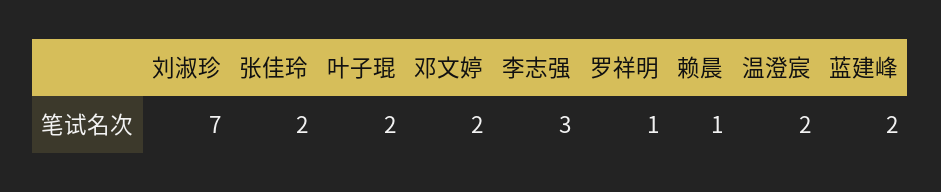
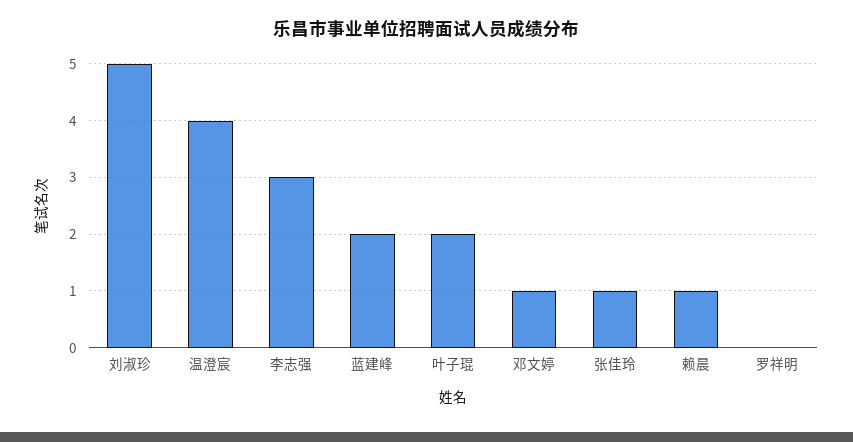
  {
-   "刘淑珍": 7,
+   "刘淑珍": 5,
-   "张佳玲": 2,
+   "张佳玲": 1,
    "叶子琨": 2,
-   "邓文婷": 2,
+   "邓文婷": 1,
    "李志强": 3,
-   "罗祥明": 1,
+   "罗祥明": 0,
    "赖晨": 1,
-   "温澄宸": 2,
+   "温澄宸": 4,
    "蓝建峰": 2
  }

